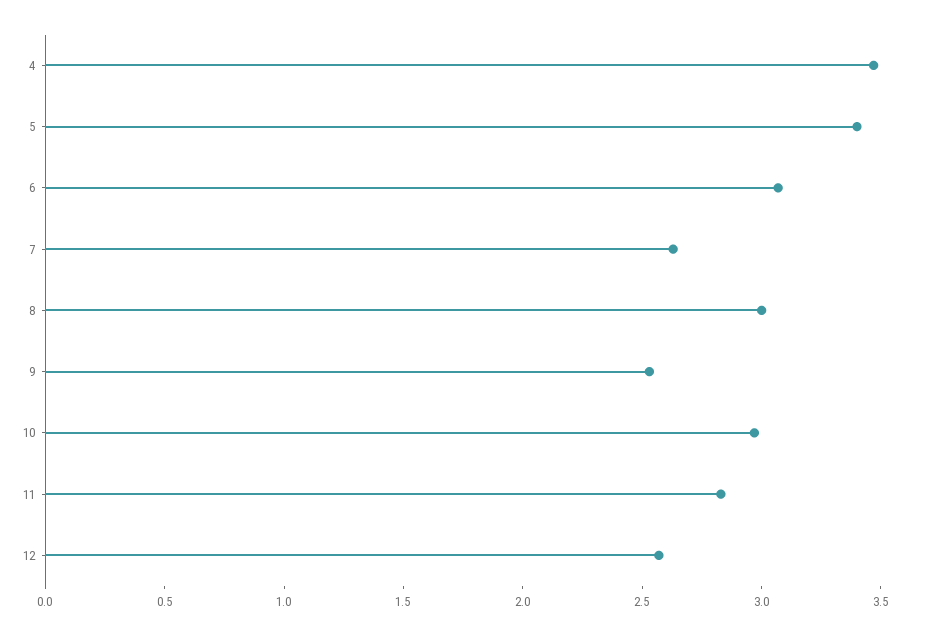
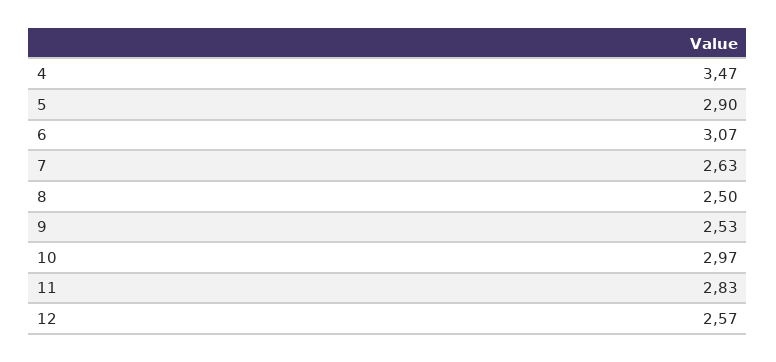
  {
    "4": 3.47,
-   "5": 3.4,
+   "5": 2.9,
    "6": 3.07,
    "7": 2.63,
-   "8": 3,
+   "8": 2.5,
    "9": 2.53,
    "10": 2.97,
    "11": 2.83,
    "12": 2.57
  }

